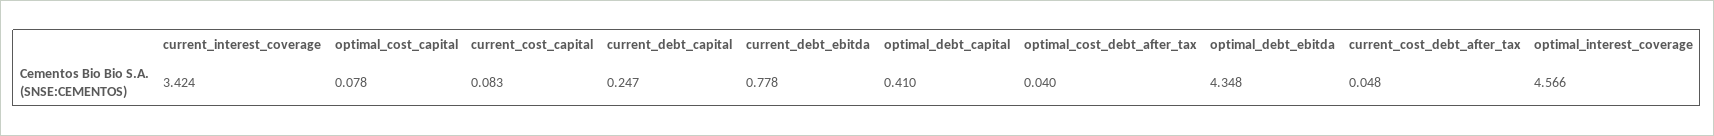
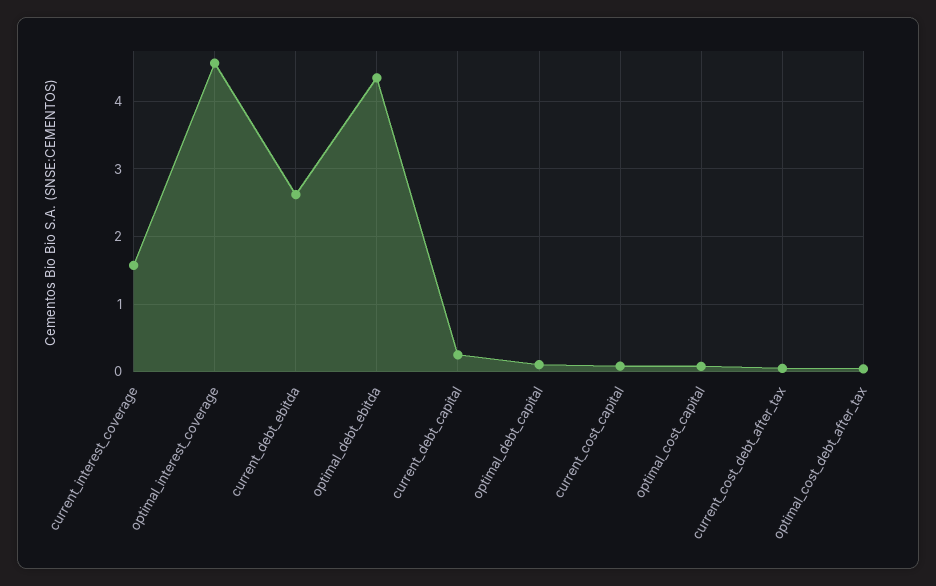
  {
-   "current_interest_coverage": 3.424,
+   "current_interest_coverage": 1.6,
    "optimal_cost_capital": 0.078,
    "current_cost_capital": 0.083,
    "current_debt_capital": 0.247,
-   "current_debt_ebitda": 0.778,
+   "current_debt_ebitda": 2.6,
-   "optimal_debt_capital": 0.41,
+   "optimal_debt_capital": 0.1,
    "optimal_cost_debt_after_tax": 0.04,
    "optimal_debt_ebitda": 4.348,
    "current_cost_debt_after_tax": 0.048,
    "optimal_interest_coverage": 4.566
  }

